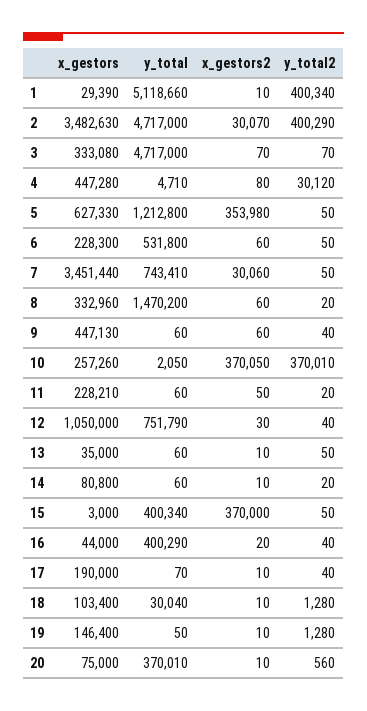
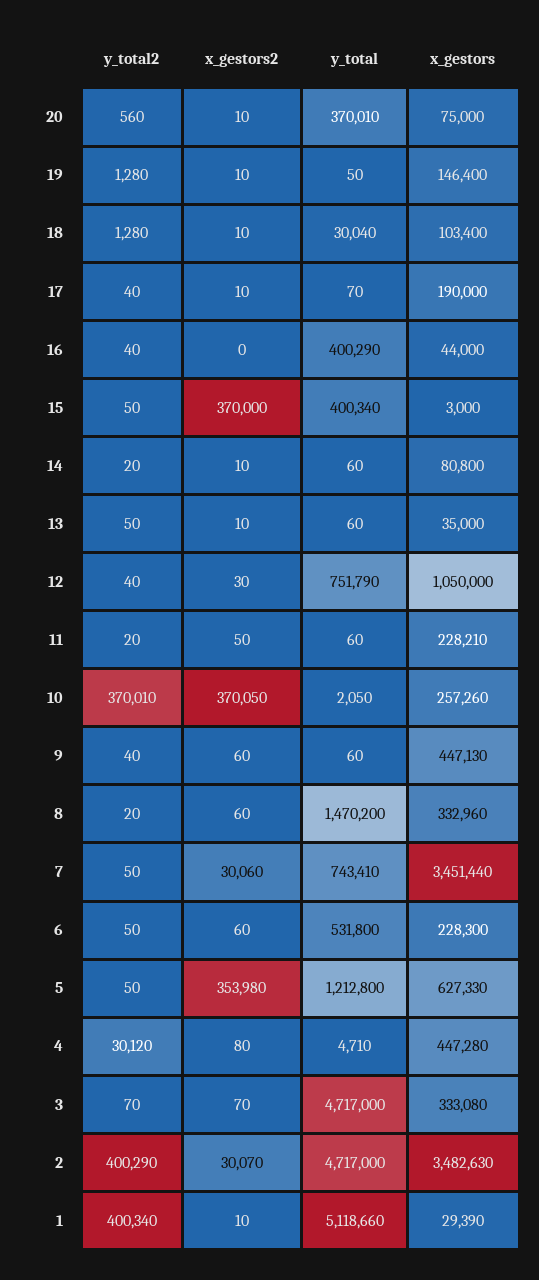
  {
    "x_gestors": {
      "1": 29390,
      "2": 3482630,
      "3": 333080,
      "4": 447280,
      "5": 627330,
      "6": 228300,
      "7": 3451440,
      "8": 332960,
      "9": 447130,
      "10": 257260,
      "11": 228210,
      "12": 1050000,
      "13": 35000,
      "14": 80800,
      "15": 3000,
      "16": 44000,
      "17": 190000,
      "18": 103400,
      "19": 146400,
      "20": 75000
    },
    "y_total": {
      "1": 5118660,
      "2": 4717000,
      "3": 4717000,
      "4": 4710,
      "5": 1212800,
      "6": 531800,
      "7": 743410,
      "8": 1470200,
      "9": 60,
      "10": 2050,
      "11": 60,
      "12": 751790,
      "13": 60,
      "14": 60,
      "15": 400340,
      "16": 400290,
      "17": 70,
      "18": 30040,
      "19": 50,
      "20": 370010
    },
    "x_gestors2": {
      "1": 10,
      "2": 30070,
      "3": 70,
      "4": 80,
      "5": 353980,
      "6": 60,
      "7": 30060,
      "8": 60,
      "9": 60,
      "10": 370050,
      "11": 50,
      "12": 30,
      "13": 10,
      "14": 10,
      "15": 370000,
-     "16": 20,
+     "16": 0,
      "17": 10,
      "18": 10,
      "19": 10,
      "20": 10
    },
    "y_total2": {
      "1": 400340,
      "2": 400290,
      "3": 70,
      "4": 30120,
      "5": 50,
      "6": 50,
      "7": 50,
      "8": 20,
      "9": 40,
      "10": 370010,
      "11": 20,
      "12": 40,
      "13": 50,
      "14": 20,
      "15": 50,
      "16": 40,
      "17": 40,
      "18": 1280,
      "19": 1280,
      "20": 560
    }
  }

